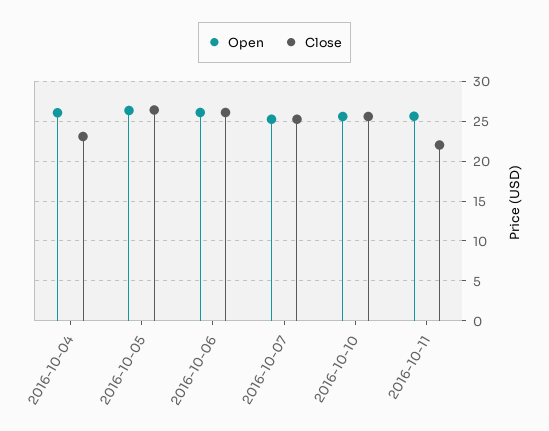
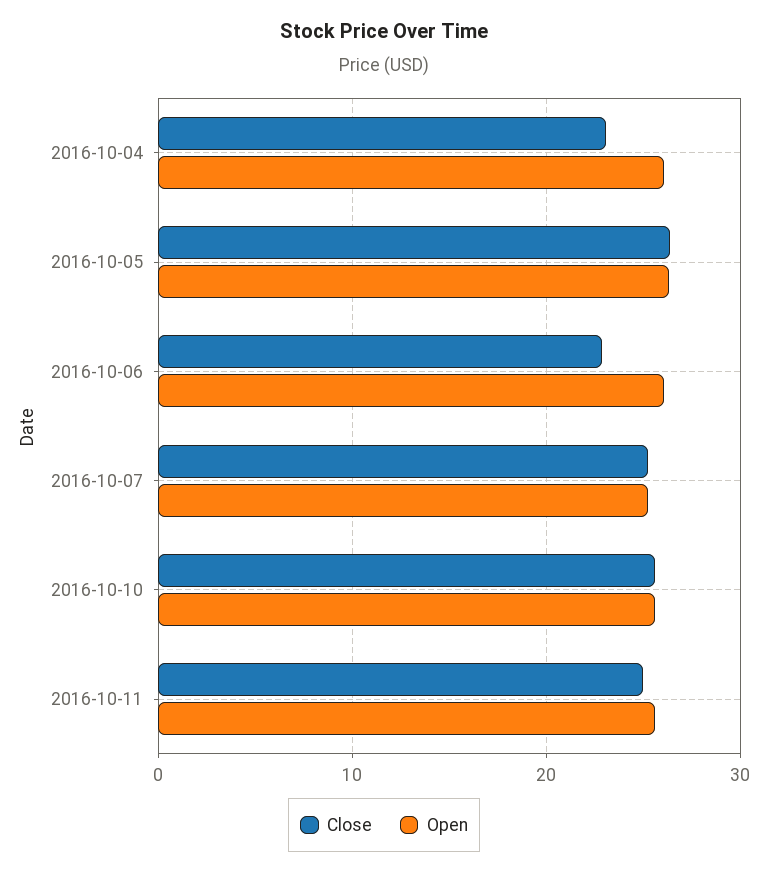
  {
    "Open": {
      "2016-10-04": 26,
      "2016-10-05": 26,
      "2016-10-06": 26,
      "2016-10-07": 25,
      "2016-10-10": 26,
      "2016-10-11": 26
    },
    "Close": {
      "2016-10-04": 23,
      "2016-10-05": 26,
-     "2016-10-06": 26,
+     "2016-10-06": 23,
      "2016-10-07": 25,
      "2016-10-10": 26,
-     "2016-10-11": 22
+     "2016-10-11": 25
    }
  }

